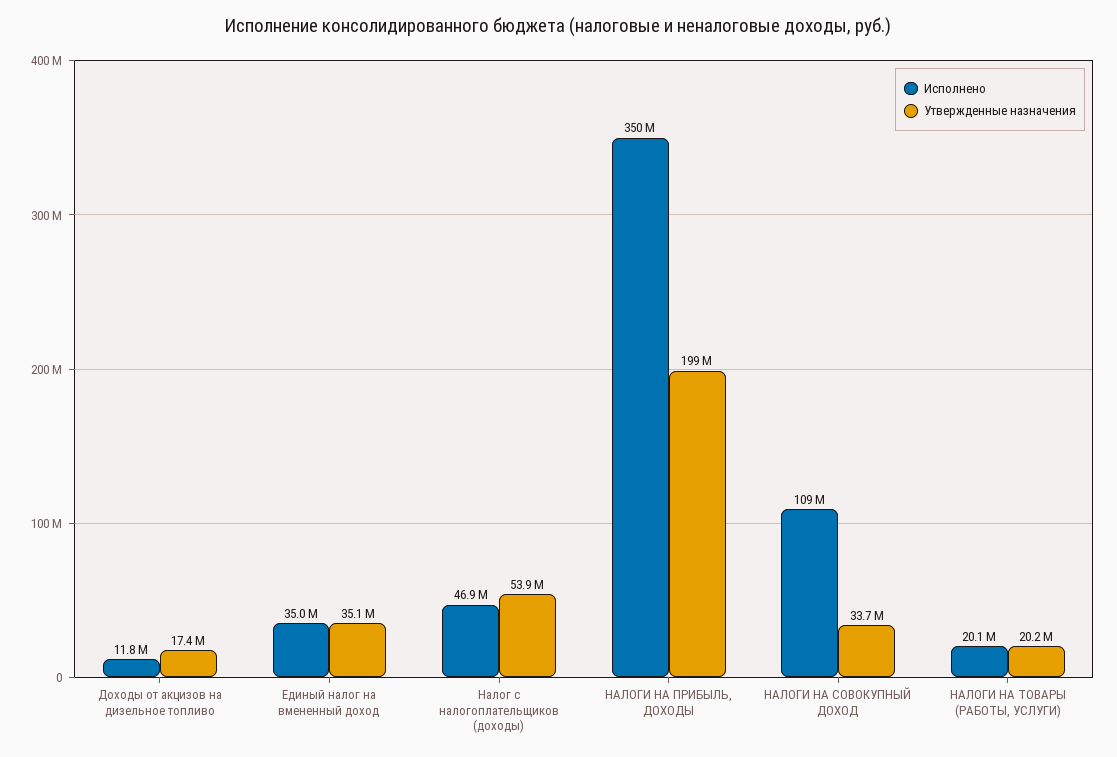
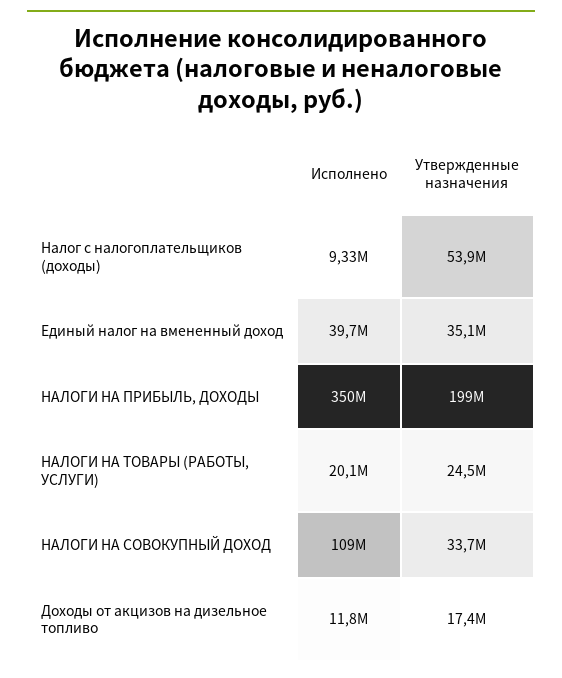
  {
    "Исполнено": {
      "Доходы от акцизов на дизельное топливо": 11800000,
-     "Единый налог на вмененный доход": 35000000,
+     "Единый налог на вмененный доход": 39700000,
-     "Налог с налогоплательщиков (доходы)": 46900000,
+     "Налог с налогоплательщиков (доходы)": 9330000,
      "НАЛОГИ НА ПРИБЫЛЬ, ДОХОДЫ": 350000000,
      "НАЛОГИ НА СОВОКУПНЫЙ ДОХОД": 109000000,
      "НАЛОГИ НА ТОВАРЫ (РАБОТЫ, УСЛУГИ)": 20100000
    },
    "Утвержденные назначения": {
      "Доходы от акцизов на дизельное топливо": 17400000,
      "Единый налог на вмененный доход": 35100000,
      "Налог с налогоплательщиков (доходы)": 53900000,
      "НАЛОГИ НА ПРИБЫЛЬ, ДОХОДЫ": 199000000,
      "НАЛОГИ НА СОВОКУПНЫЙ ДОХОД": 33700000,
-     "НАЛОГИ НА ТОВАРЫ (РАБОТЫ, УСЛУГИ)": 20200000
+     "НАЛОГИ НА ТОВАРЫ (РАБОТЫ, УСЛУГИ)": 24500000
    }
  }

